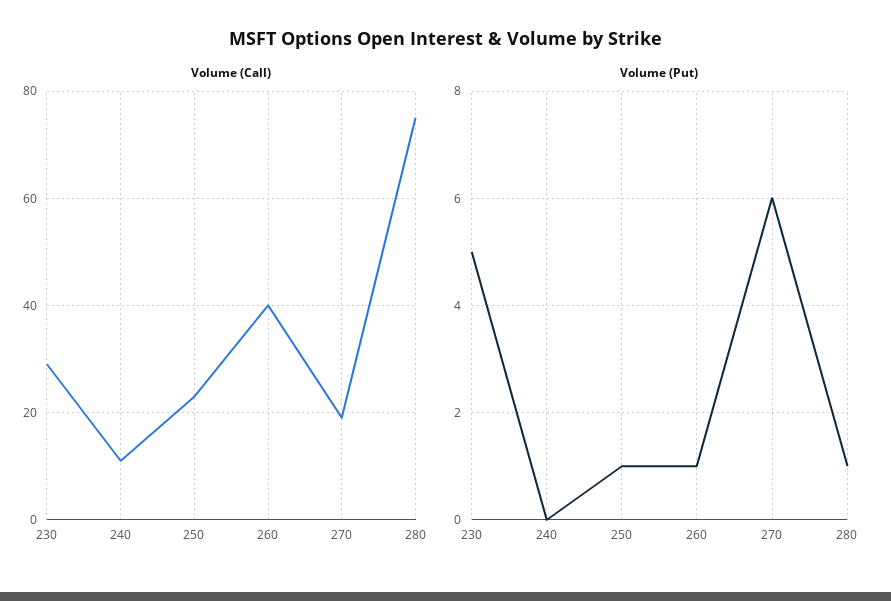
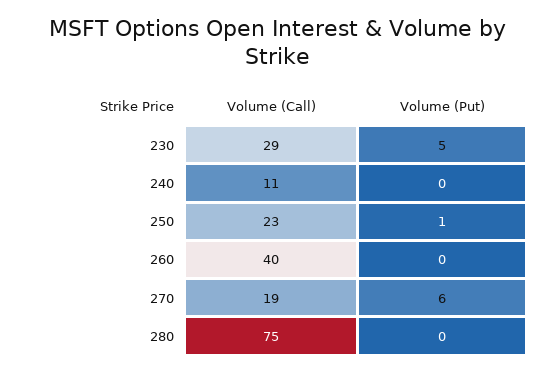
  {
    "Volume (Call)": {
      "230": 29,
      "240": 11,
      "250": 23,
      "260": 40,
      "270": 19,
      "280": 75
    },
    "Volume (Put)": {
      "230": 5,
      "240": 0,
      "250": 1,
-     "260": 1,
+     "260": 0,
      "270": 6,
-     "280": 1
+     "280": 0
    }
  }

